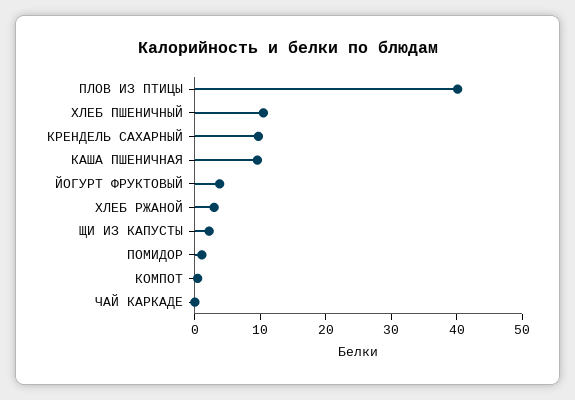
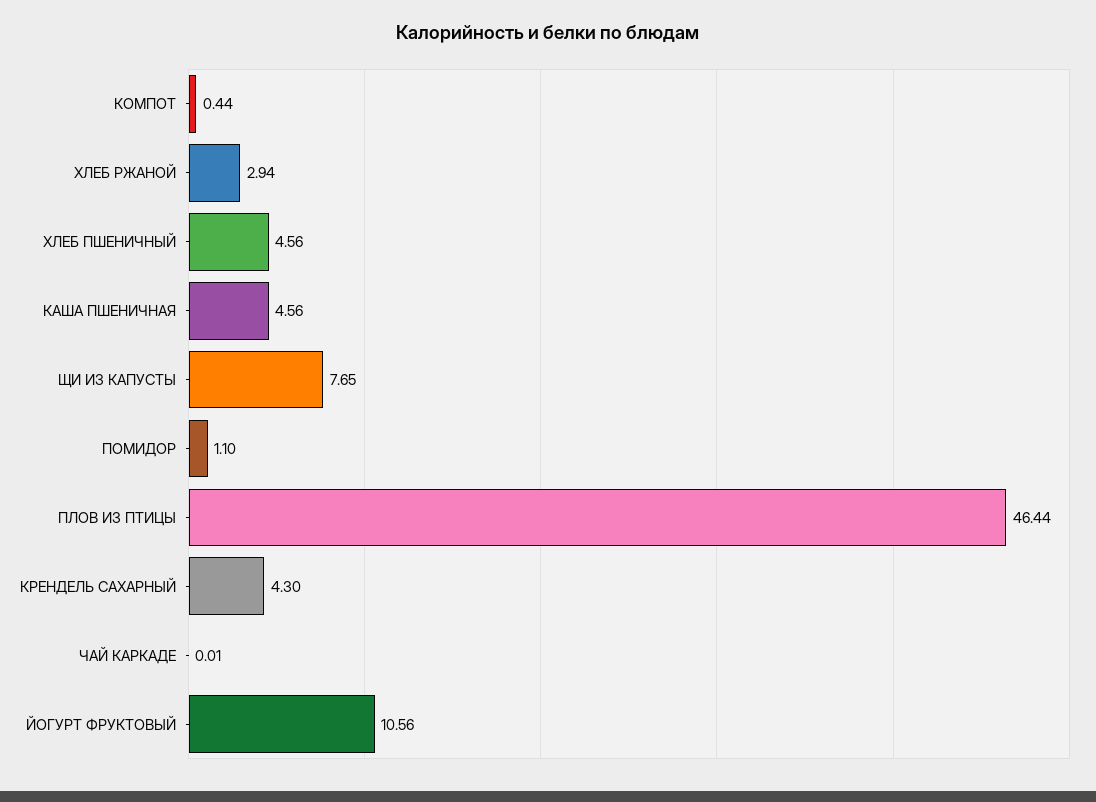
  {
-   "ПЛОВ ИЗ ПТИЦЫ": 40,
+   "ПЛОВ ИЗ ПТИЦЫ": 46.44,
-   "ХЛЕБ ПШЕНИЧНЫЙ": 10,
+   "ХЛЕБ ПШЕНИЧНЫЙ": 4.56,
-   "КРЕНДЕЛЬ САХАРНЫЙ": 10,
+   "КРЕНДЕЛЬ САХАРНЫЙ": 4.3,
-   "КАША ПШЕНИЧНАЯ": 10,
+   "КАША ПШЕНИЧНАЯ": 4.56,
-   "ЙОГУРТ ФРУКТОВЫЙ": 4,
+   "ЙОГУРТ ФРУКТОВЫЙ": 10.56,
    "ХЛЕБ РЖАНОЙ": 2.94,
-   "ЩИ ИЗ КАПУСТЫ": 2,
+   "ЩИ ИЗ КАПУСТЫ": 7.65,
    "ПОМИДОР": 1.1,
    "КОМПОТ": 0.44,
    "ЧАЙ КАРКАДЕ": 0.01
  }

